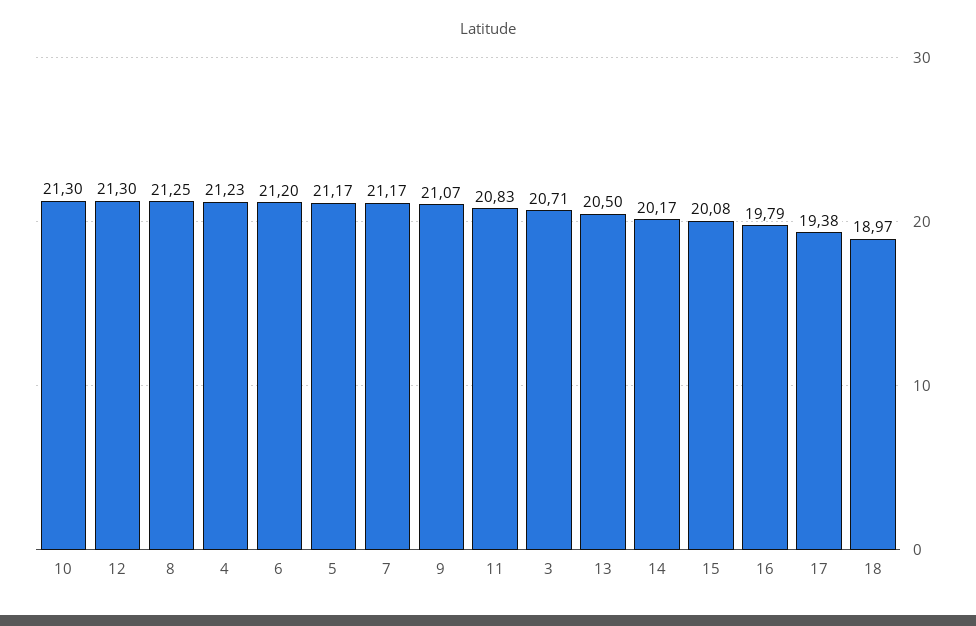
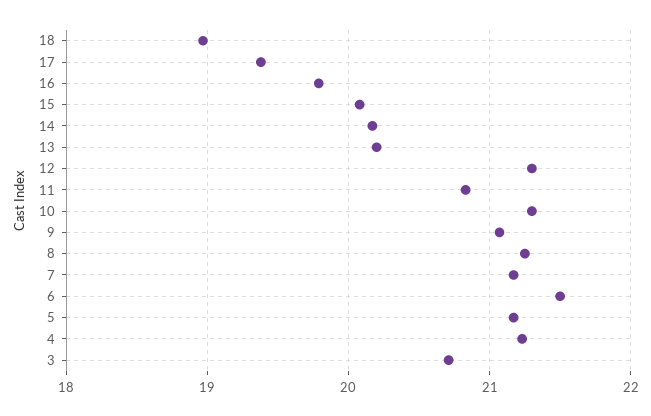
  {
    "10": 21.3,
    "12": 21.3,
    "8": 21.25,
    "4": 21.23,
-   "6": 21.2,
+   "6": 21.5,
    "5": 21.17,
    "7": 21.17,
    "9": 21.07,
    "11": 20.83,
    "3": 20.71,
-   "13": 20.5,
+   "13": 20.2,
    "14": 20.17,
    "15": 20.08,
    "16": 19.79,
    "17": 19.38,
    "18": 18.97
  }

